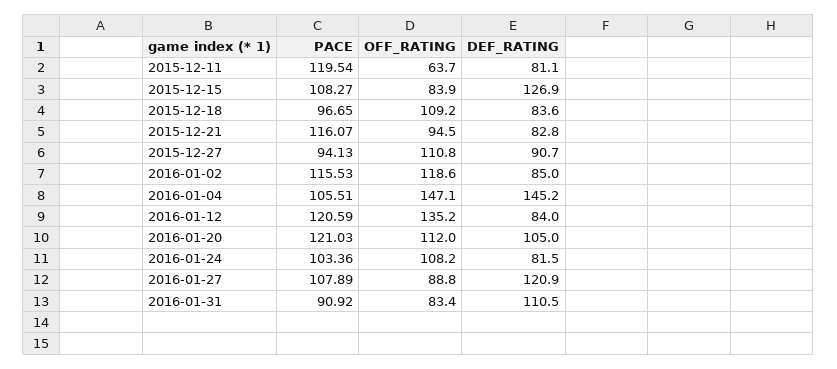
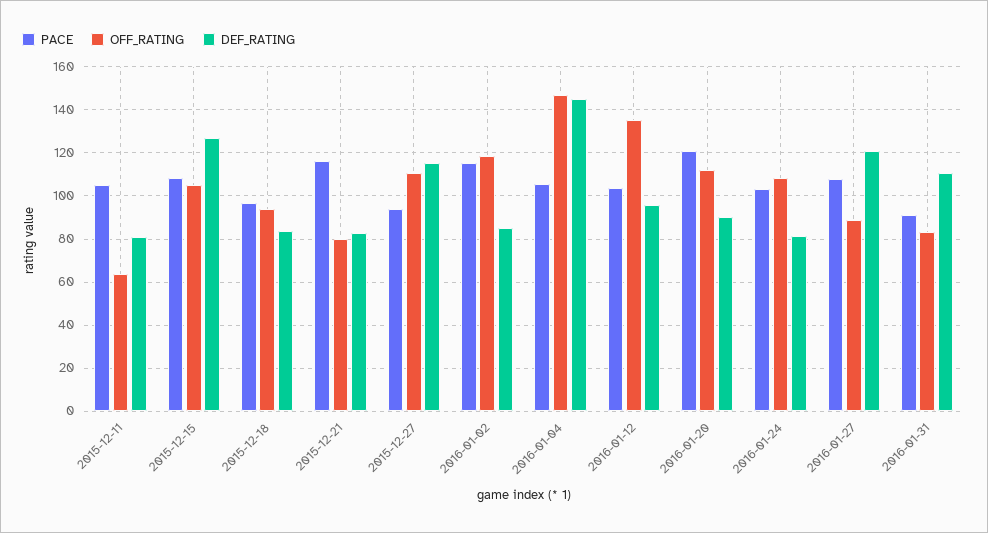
  {
    "PACE": {
-     "2015-12-11": 119.54,
+     "2015-12-11": 105,
      "2015-12-15": 108.27,
      "2015-12-18": 96.65,
      "2015-12-21": 116.07,
      "2015-12-27": 94.13,
      "2016-01-02": 115.53,
      "2016-01-04": 105.51,
-     "2016-01-12": 120.59,
+     "2016-01-12": 105,
      "2016-01-20": 121.03,
      "2016-01-24": 103.36,
      "2016-01-27": 107.89,
      "2016-01-31": 90.92
    },
    "OFF_RATING": {
      "2015-12-11": 63.7,
-     "2015-12-15": 83.9,
+     "2015-12-15": 105,
-     "2015-12-18": 109.2,
+     "2015-12-18": 95,
-     "2015-12-21": 94.5,
+     "2015-12-21": 80,
      "2015-12-27": 110.8,
      "2016-01-02": 118.6,
      "2016-01-04": 147.1,
      "2016-01-12": 135.2,
      "2016-01-20": 112,
      "2016-01-24": 108.2,
      "2016-01-27": 88.8,
      "2016-01-31": 83.4
    },
    "DEF_RATING": {
      "2015-12-11": 81.1,
      "2015-12-15": 126.9,
      "2015-12-18": 83.6,
      "2015-12-21": 82.8,
-     "2015-12-27": 90.7,
+     "2015-12-27": 115,
      "2016-01-02": 85,
      "2016-01-04": 145.2,
-     "2016-01-12": 84,
+     "2016-01-12": 95,
-     "2016-01-20": 105,
+     "2016-01-20": 90,
      "2016-01-24": 81.5,
      "2016-01-27": 120.9,
      "2016-01-31": 110.5
    }
  }

